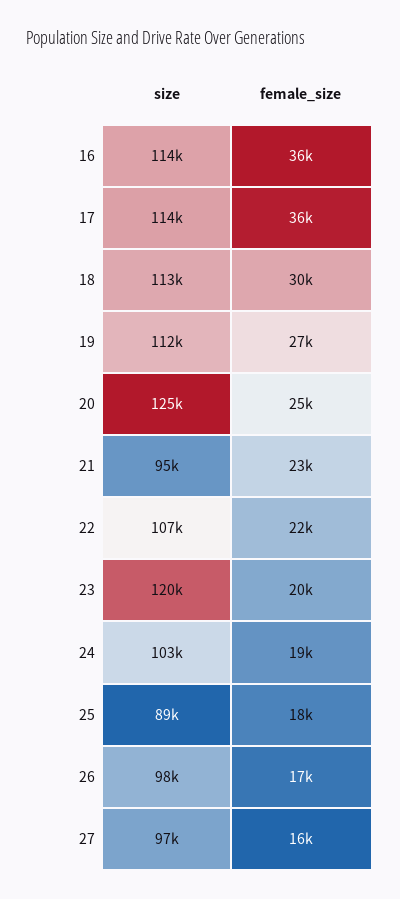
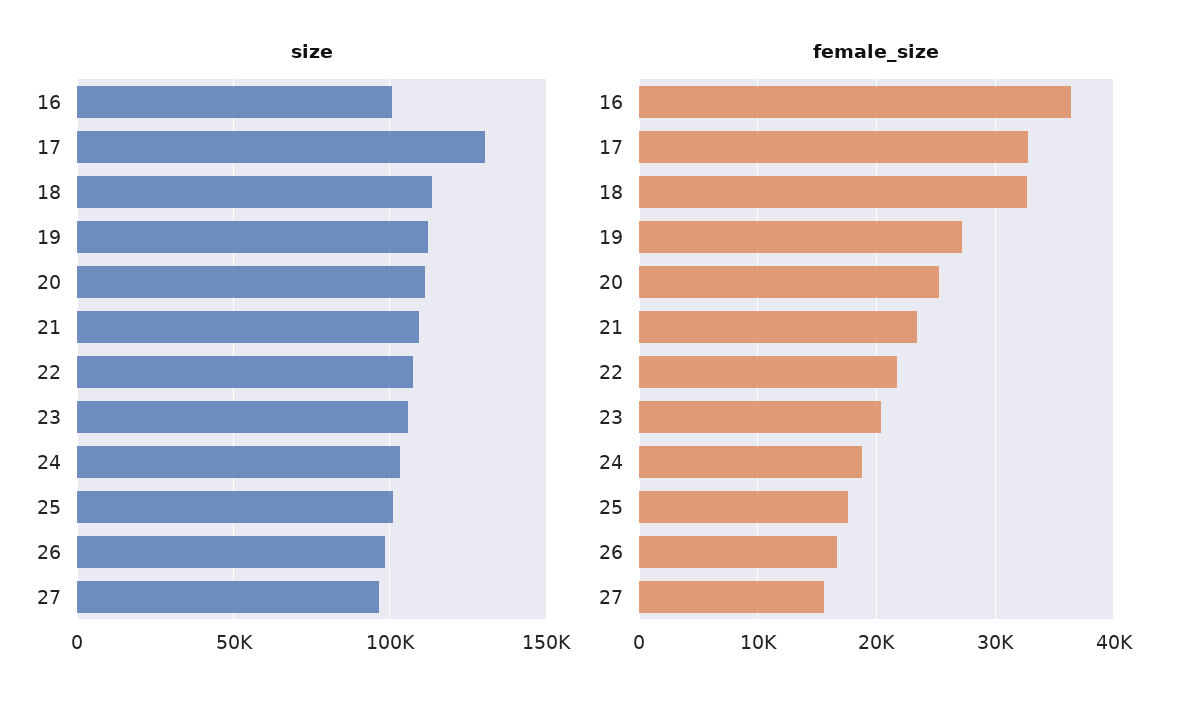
  {
    "size": {
-     "16": 114000,
+     "16": 100000,
-     "17": 114000,
+     "17": 130000,
      "18": 113000,
      "19": 112000,
-     "20": 125000,
+     "20": 110000,
-     "21": 95000,
+     "21": 110000,
      "22": 107000,
-     "23": 120000,
+     "23": 105000,
      "24": 103000,
-     "25": 89000,
+     "25": 100000,
      "26": 98000,
      "27": 97000
    },
    "female_size": {
      "16": 36000,
-     "17": 36000,
+     "17": 33000,
-     "18": 30000,
+     "18": 33000,
      "19": 27000,
      "20": 25000,
      "21": 23000,
      "22": 22000,
      "23": 20000,
      "24": 19000,
      "25": 18000,
      "26": 17000,
      "27": 16000
    }
  }

